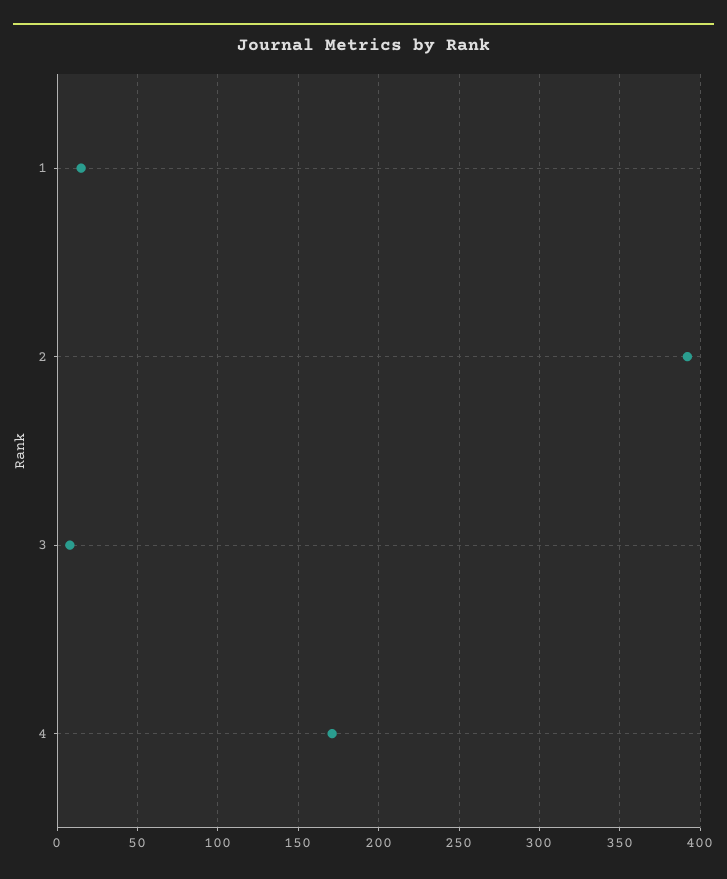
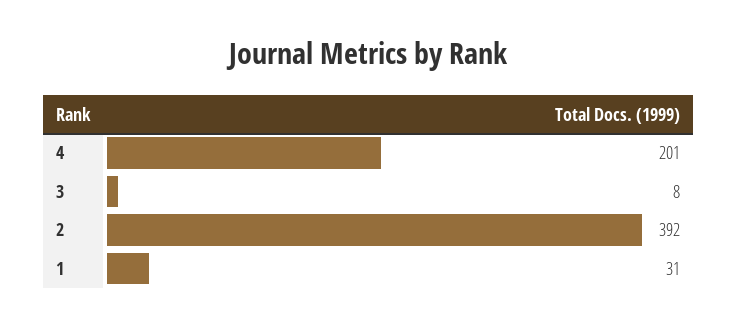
  {
-   "1": 15,
+   "1": 31,
    "2": 392,
    "3": 8,
-   "4": 170
+   "4": 201
  }

